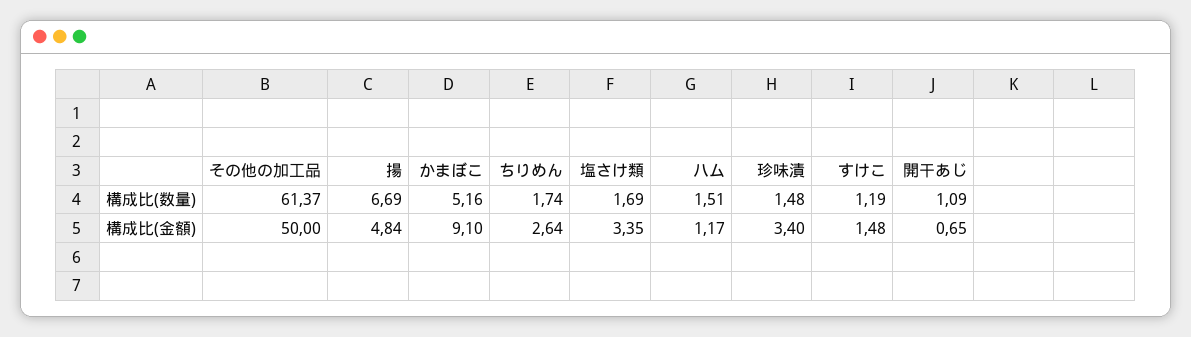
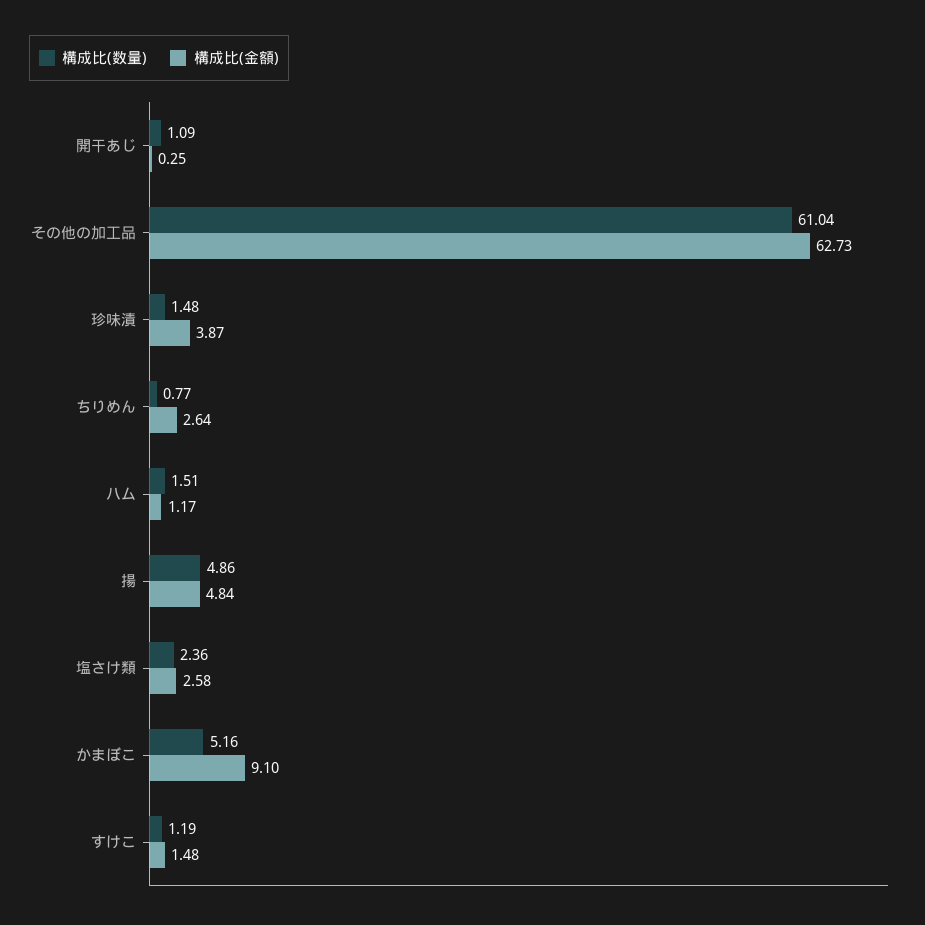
  {
    "構成比(数量)": {
-     "その他の加工品": 61.37,
+     "その他の加工品": 61.04,
-     "揚": 6.69,
+     "揚": 4.86,
      "かまぼこ": 5.16,
-     "ちりめん": 1.74,
+     "ちりめん": 0.77,
-     "塩さけ類": 1.69,
+     "塩さけ類": 2.36,
      "ハム": 1.51,
      "珍味漬": 1.48,
      "すけこ": 1.19,
      "開干あじ": 1.09
    },
    "構成比(金額)": {
-     "その他の加工品": 50,
+     "その他の加工品": 62.73,
      "揚": 4.84,
      "かまぼこ": 9.1,
      "ちりめん": 2.64,
-     "塩さけ類": 3.35,
+     "塩さけ類": 2.58,
      "ハム": 1.17,
-     "珍味漬": 3.4,
+     "珍味漬": 3.87,
      "すけこ": 1.48,
-     "開干あじ": 0.65
+     "開干あじ": 0.25
    }
  }

